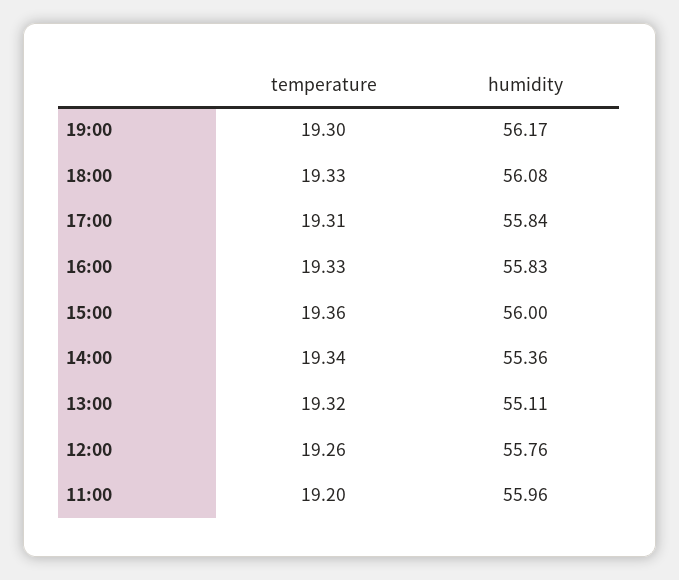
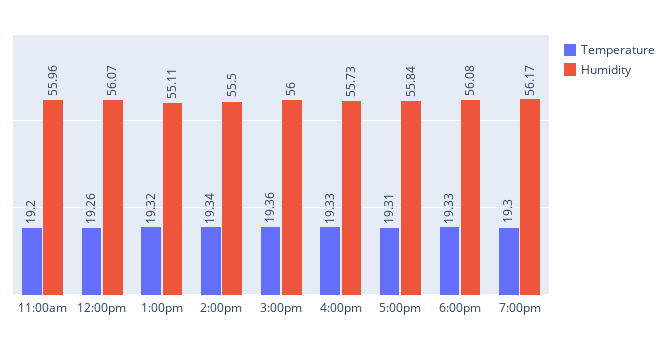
  {
    "temperature": {
      "19:00": 19.3,
      "18:00": 19.33,
      "17:00": 19.31,
      "16:00": 19.33,
      "15:00": 19.36,
      "14:00": 19.34,
      "13:00": 19.32,
      "12:00": 19.26,
      "11:00": 19.2
    },
    "humidity": {
      "19:00": 56.17,
      "18:00": 56.08,
      "17:00": 55.84,
-     "16:00": 55.83,
+     "16:00": 55.73,
      "15:00": 56,
-     "14:00": 55.36,
+     "14:00": 55.5,
      "13:00": 55.11,
-     "12:00": 55.76,
+     "12:00": 56.07,
      "11:00": 55.96
    }
  }

